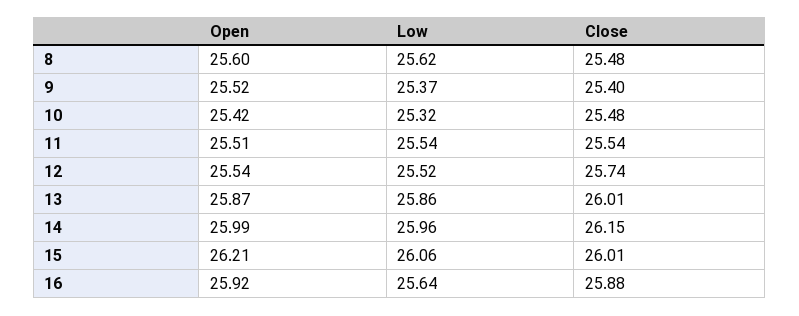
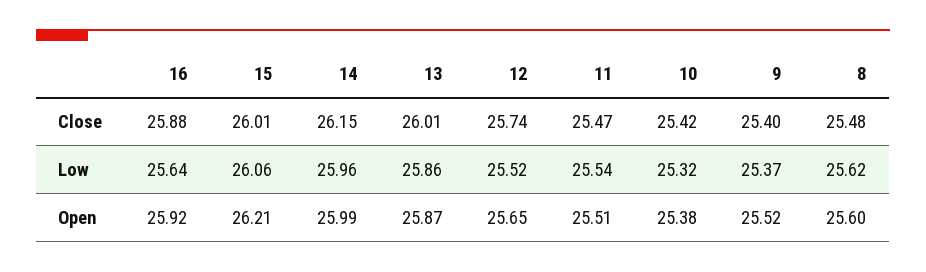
  {
    "Open": {
      "8": 25.6,
      "9": 25.52,
-     "10": 25.42,
+     "10": 25.38,
      "11": 25.51,
-     "12": 25.54,
+     "12": 25.65,
      "13": 25.87,
      "14": 25.99,
      "15": 26.21,
      "16": 25.92
    },
    "Low": {
      "8": 25.62,
      "9": 25.37,
      "10": 25.32,
      "11": 25.54,
      "12": 25.52,
      "13": 25.86,
      "14": 25.96,
      "15": 26.06,
      "16": 25.64
    },
    "Close": {
      "8": 25.48,
      "9": 25.4,
-     "10": 25.48,
+     "10": 25.42,
-     "11": 25.54,
+     "11": 25.47,
      "12": 25.74,
      "13": 26.01,
      "14": 26.15,
      "15": 26.01,
      "16": 25.88
    }
  }

